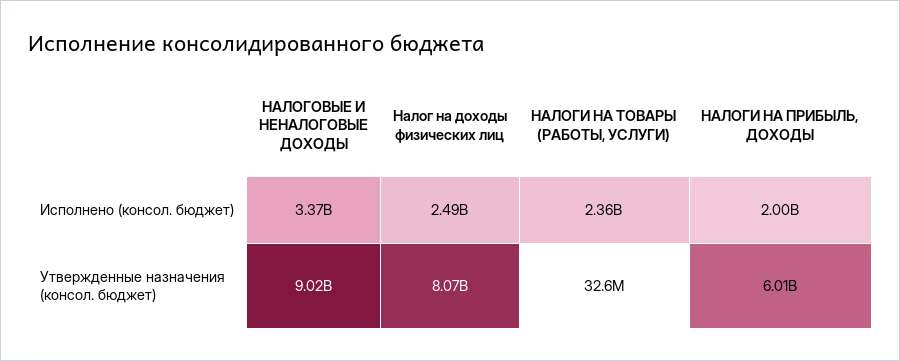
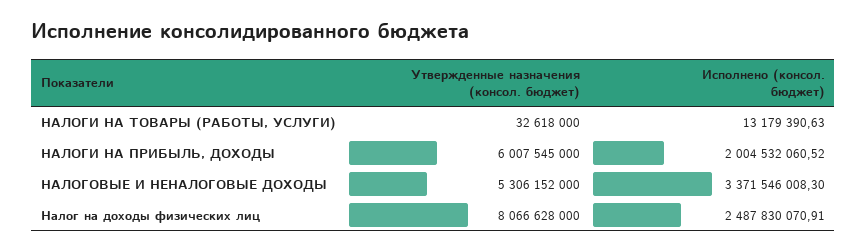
  {
    "НАЛОГОВЫЕ И НЕНАЛОГОВЫЕ ДОХОДЫ": {
      "Исполнено (консол. бюджет)": 3371546008.3,
-     "Утвержденные назначения (консол. бюджет)": 9020000000
+     "Утвержденные назначения (консол. бюджет)": 5306152000
    },
    "Налог на доходы физических лиц": {
      "Исполнено (консол. бюджет)": 2487830070.91,
      "Утвержденные назначения (консол. бюджет)": 8066628000
    },
    "НАЛОГИ НА ТОВАРЫ (РАБОТЫ, УСЛУГИ)": {
-     "Исполнено (консол. бюджет)": 2360000000,
+     "Исполнено (консол. бюджет)": 13179390.63,
      "Утвержденные назначения (консол. бюджет)": 32618000
    },
    "НАЛОГИ НА ПРИБЫЛЬ, ДОХОДЫ": {
      "Исполнено (консол. бюджет)": 2004532060.52,
      "Утвержденные назначения (консол. бюджет)": 6007545000
    }
  }

